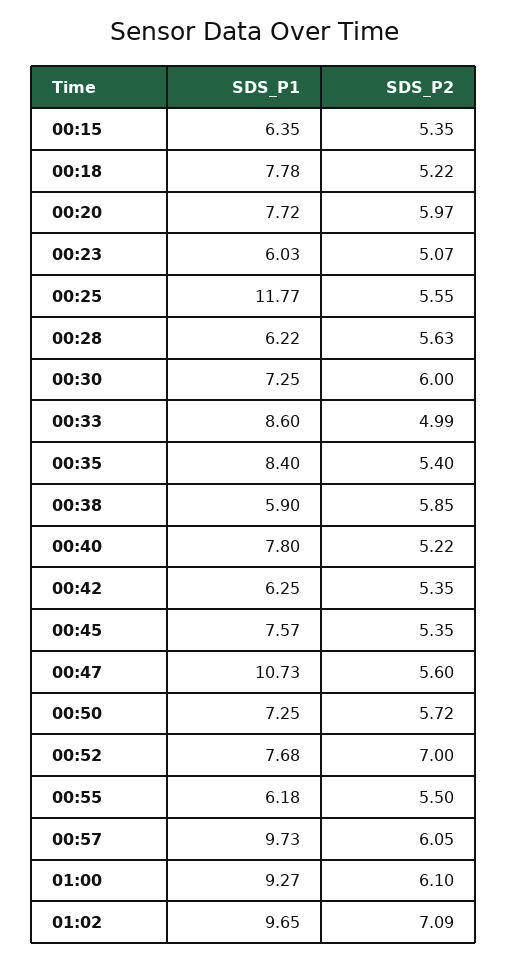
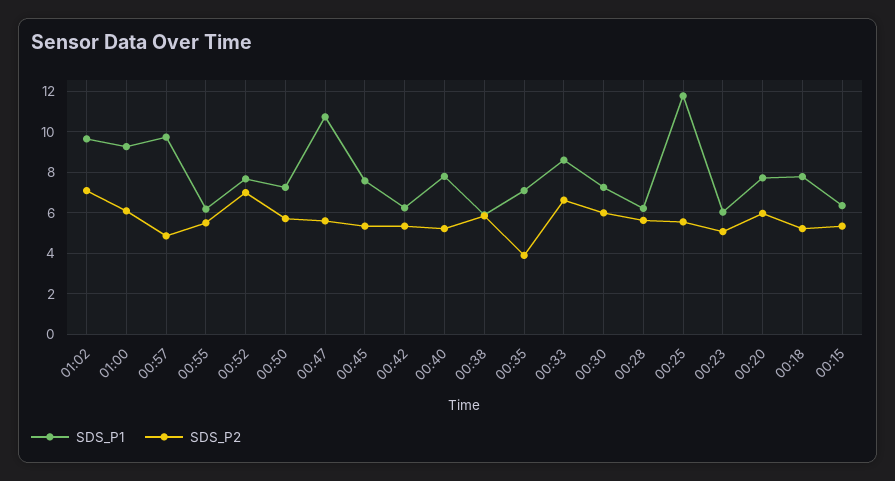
  {
    "SDS_P1": {
      "00:15": 6.35,
      "00:18": 7.78,
      "00:20": 7.72,
      "00:23": 6.03,
      "00:25": 11.77,
      "00:28": 6.22,
      "00:30": 7.25,
      "00:33": 8.6,
-     "00:35": 8.4,
+     "00:35": 7,
      "00:38": 5.9,
      "00:40": 7.8,
      "00:42": 6.25,
      "00:45": 7.57,
      "00:47": 10.73,
      "00:50": 7.25,
      "00:52": 7.68,
      "00:55": 6.18,
      "00:57": 9.73,
      "01:00": 9.27,
      "01:02": 9.65
    },
    "SDS_P2": {
      "00:15": 5.35,
      "00:18": 5.22,
      "00:20": 5.97,
      "00:23": 5.07,
      "00:25": 5.55,
      "00:28": 5.63,
      "00:30": 6,
-     "00:33": 4.99,
+     "00:33": 6.5,
-     "00:35": 5.4,
+     "00:35": 4,
      "00:38": 5.85,
      "00:40": 5.22,
      "00:42": 5.35,
      "00:45": 5.35,
      "00:47": 5.6,
      "00:50": 5.72,
      "00:52": 7,
      "00:55": 5.5,
-     "00:57": 6.05,
+     "00:57": 5,
      "01:00": 6.1,
      "01:02": 7.09
    }
  }

